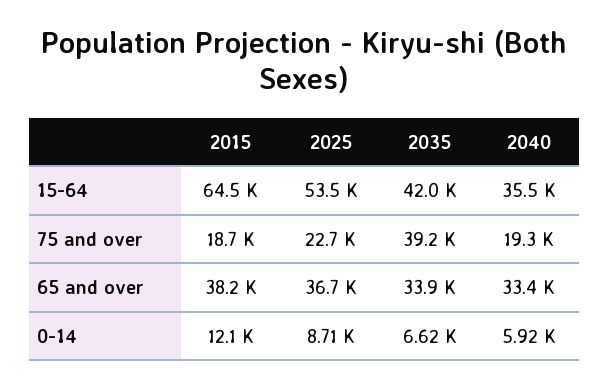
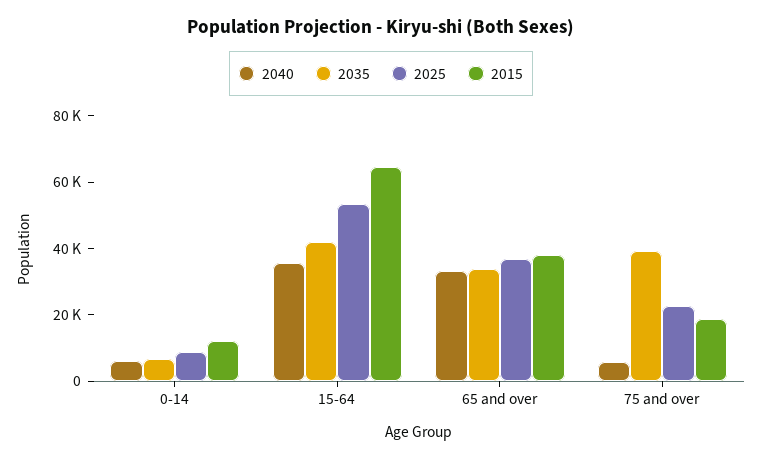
  {
    "2015": {
      "15-64": 64500,
      "75 and over": 18700,
      "65 and over": 38200,
      "0-14": 12100
    },
    "2025": {
      "15-64": 53500,
      "75 and over": 22700,
      "65 and over": 36700,
      "0-14": 8710
    },
    "2035": {
      "15-64": 42000,
      "75 and over": 39200,
      "65 and over": 33900,
      "0-14": 6620
    },
    "2040": {
      "15-64": 35500,
-     "75 and over": 19300,
+     "75 and over": 5000,
      "65 and over": 33400,
      "0-14": 5920
    }
  }

